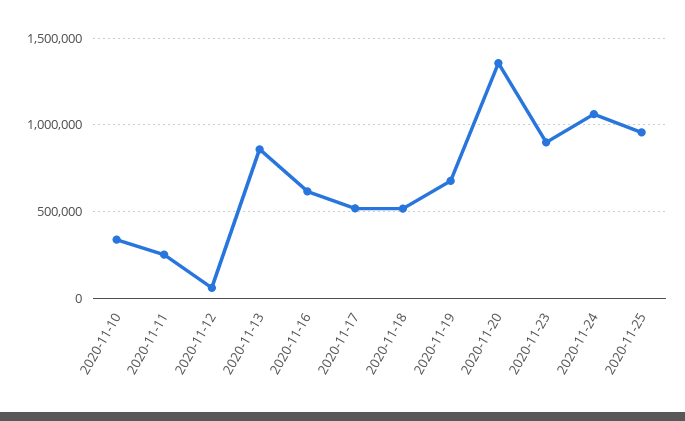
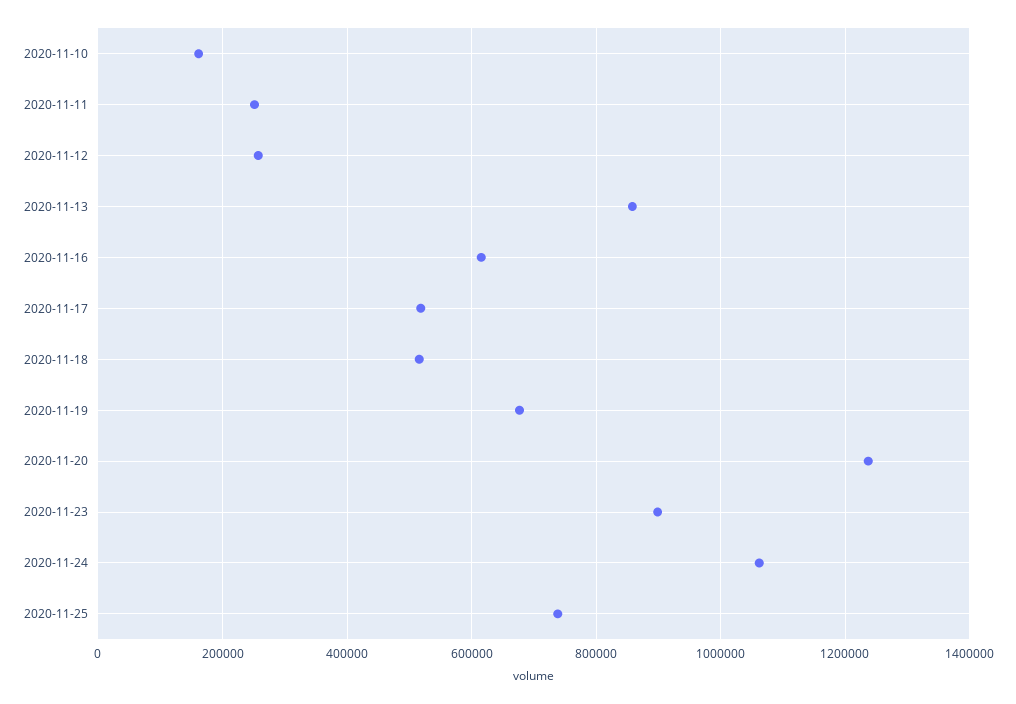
  {
-   "2020-11-10": 350000,
+   "2020-11-10": 160000,
    "2020-11-11": 260000,
-   "2020-11-12": 50000,
+   "2020-11-12": 260000,
    "2020-11-13": 860000,
    "2020-11-16": 620000,
    "2020-11-17": 520000,
    "2020-11-18": 520000,
    "2020-11-19": 680000,
-   "2020-11-20": 1350000,
+   "2020-11-20": 1240000,
    "2020-11-23": 900000,
    "2020-11-24": 1060000,
-   "2020-11-25": 950000
+   "2020-11-25": 740000
  }

